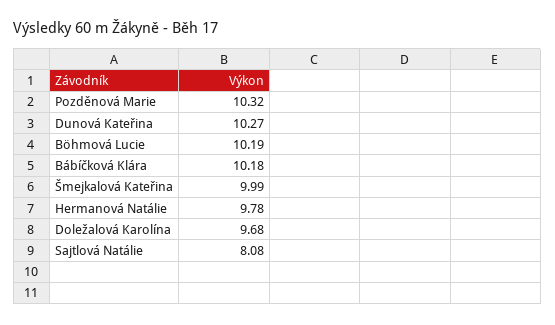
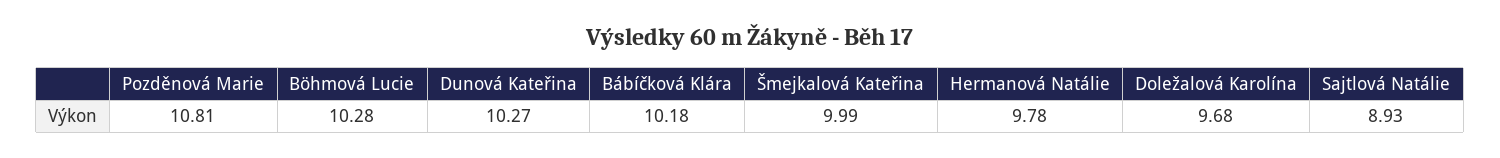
  {
-   "Pozděnová Marie": 10.32,
+   "Pozděnová Marie": 10.81,
    "Dunová Kateřina": 10.27,
-   "Böhmová Lucie": 10.19,
+   "Böhmová Lucie": 10.28,
    "Bábíčková Klára": 10.18,
    "Šmejkalová Kateřina": 9.99,
    "Hermanová Natálie": 9.78,
    "Doležalová Karolína": 9.68,
-   "Sajtlová Natálie": 8.08
+   "Sajtlová Natálie": 8.93
  }

